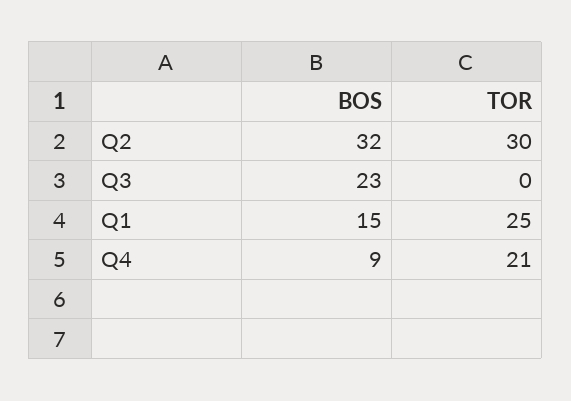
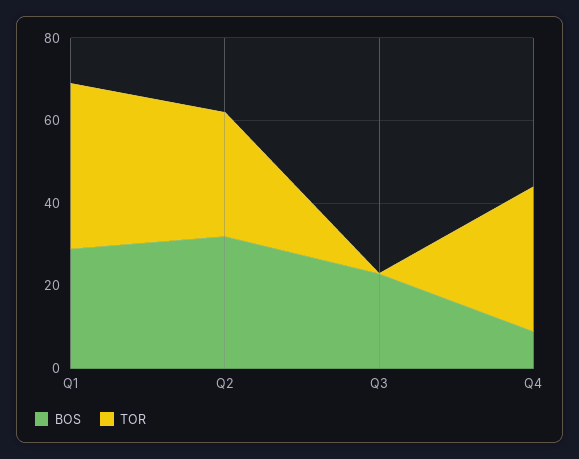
  {
    "BOS": {
      "Q2": 32,
      "Q3": 23,
-     "Q1": 15,
+     "Q1": 30,
      "Q4": 9
    },
    "TOR": {
      "Q2": 30,
      "Q3": 0,
-     "Q1": 25,
+     "Q1": 40,
-     "Q4": 21
+     "Q4": 35
    }
  }

